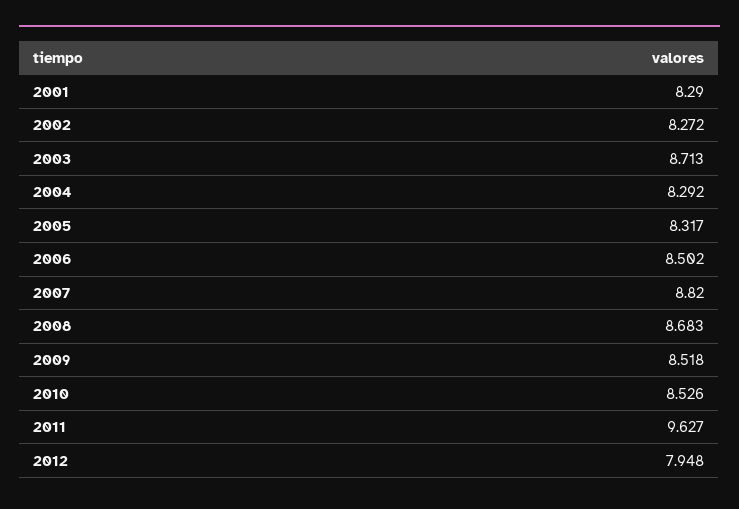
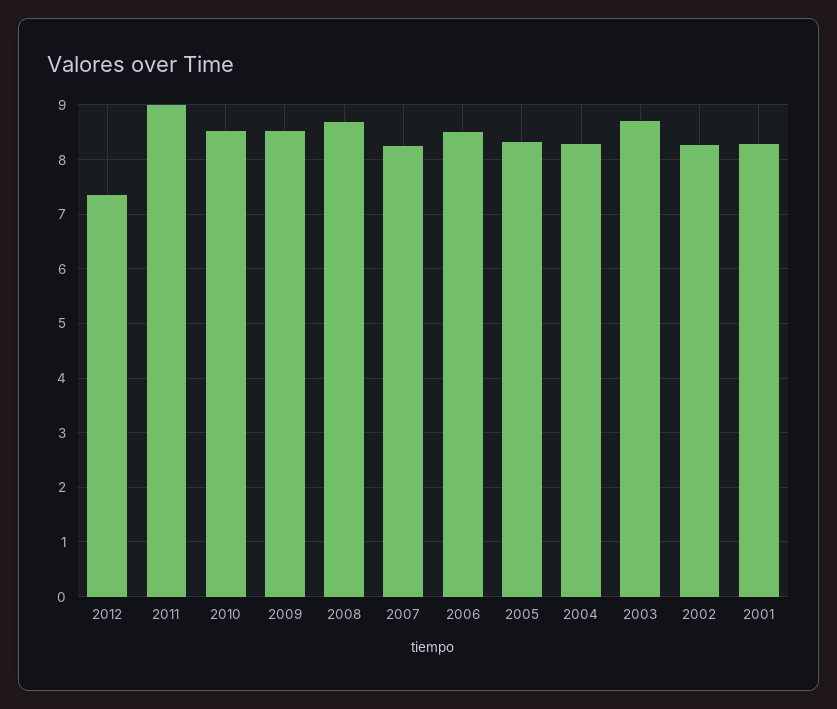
  {
    "2001": 8.29,
    "2002": 8.272,
    "2003": 8.713,
    "2004": 8.292,
    "2005": 8.317,
    "2006": 8.502,
-   "2007": 8.82,
+   "2007": 8.2,
    "2008": 8.683,
    "2009": 8.518,
    "2010": 8.526,
-   "2011": 9.627,
+   "2011": 9,
-   "2012": 7.948
+   "2012": 7.4
  }

